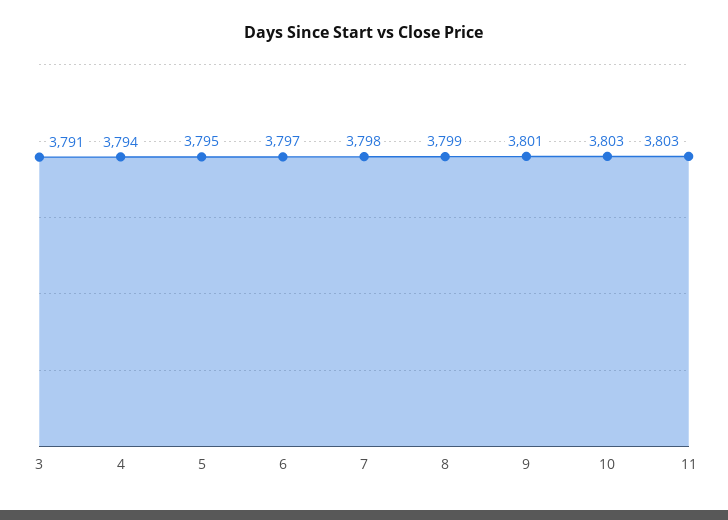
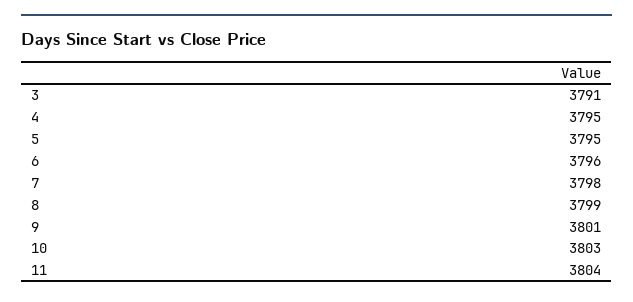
  {
    "3": 3791,
-   "4": 3794,
+   "4": 3795,
    "5": 3795,
-   "6": 3797,
+   "6": 3796,
    "7": 3798,
    "8": 3799,
    "9": 3801,
    "10": 3803,
-   "11": 3803
+   "11": 3804
  }

